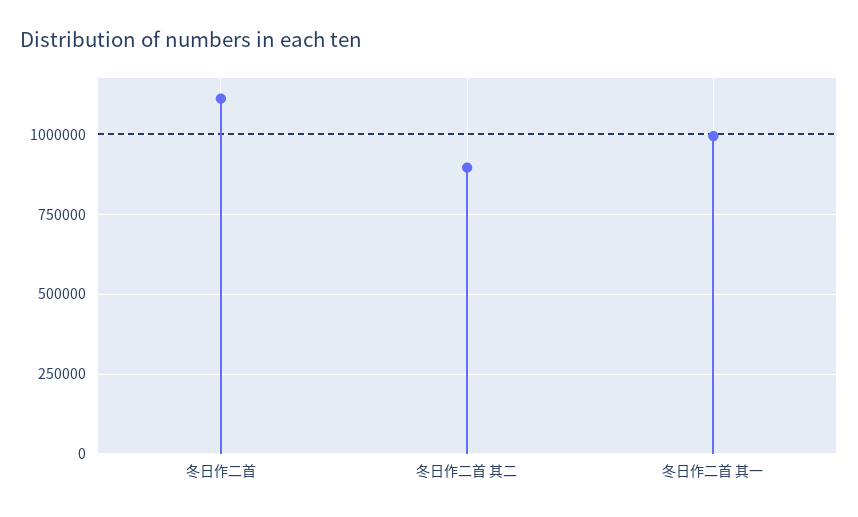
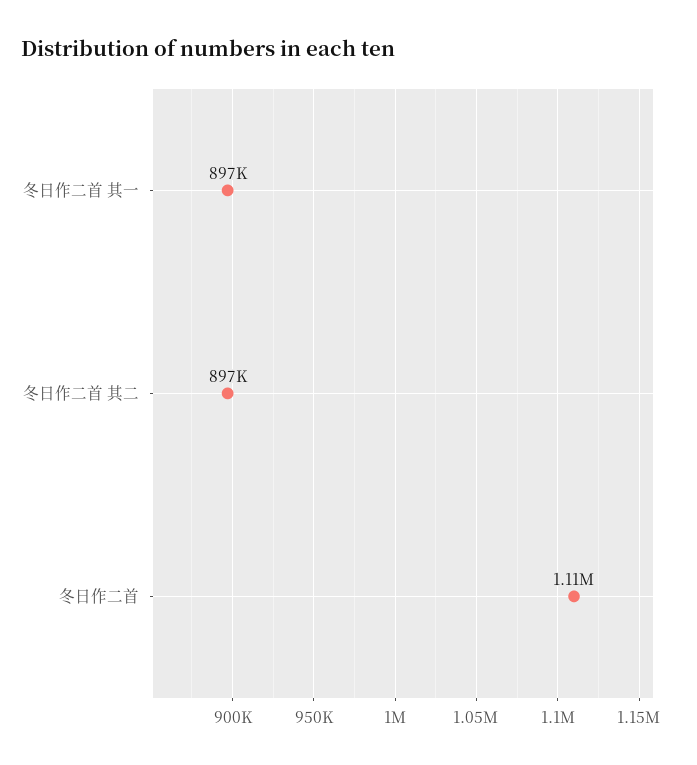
  {
    "冬日作二首": 1110000,
    "冬日作二首 其二": 897000,
-   "冬日作二首 其一": 1000000
+   "冬日作二首 其一": 897000
  }

